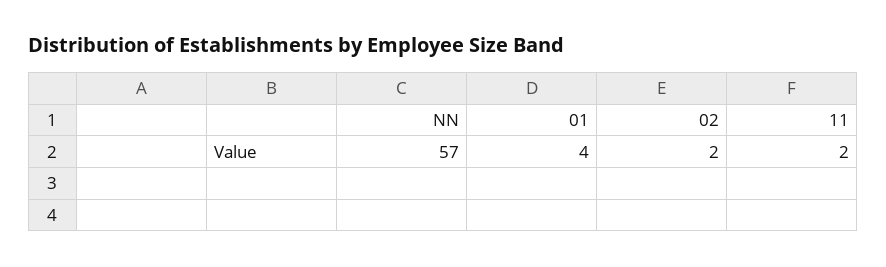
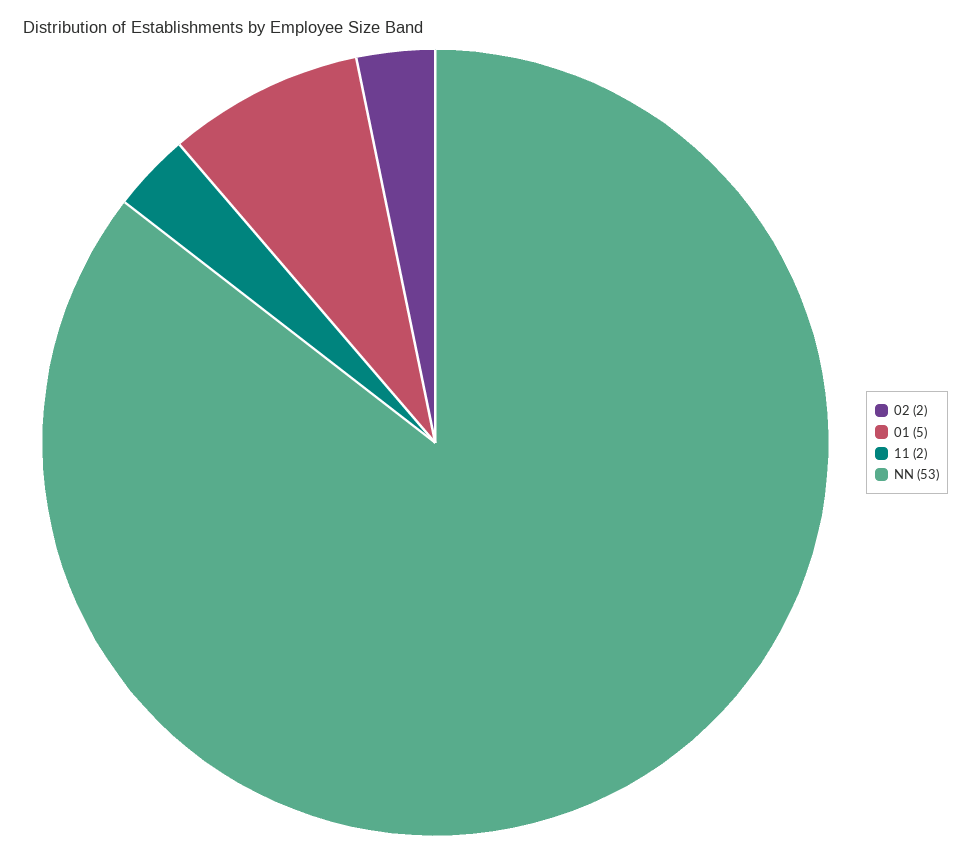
  {
-   "NN": 57,
+   "NN": 53,
-   "01": 4,
+   "01": 5,
    "02": 2,
    "11": 2
  }

